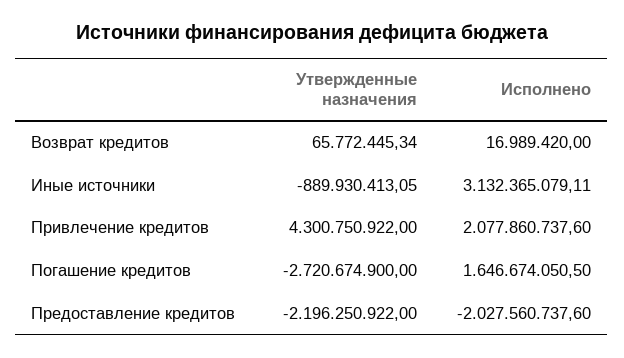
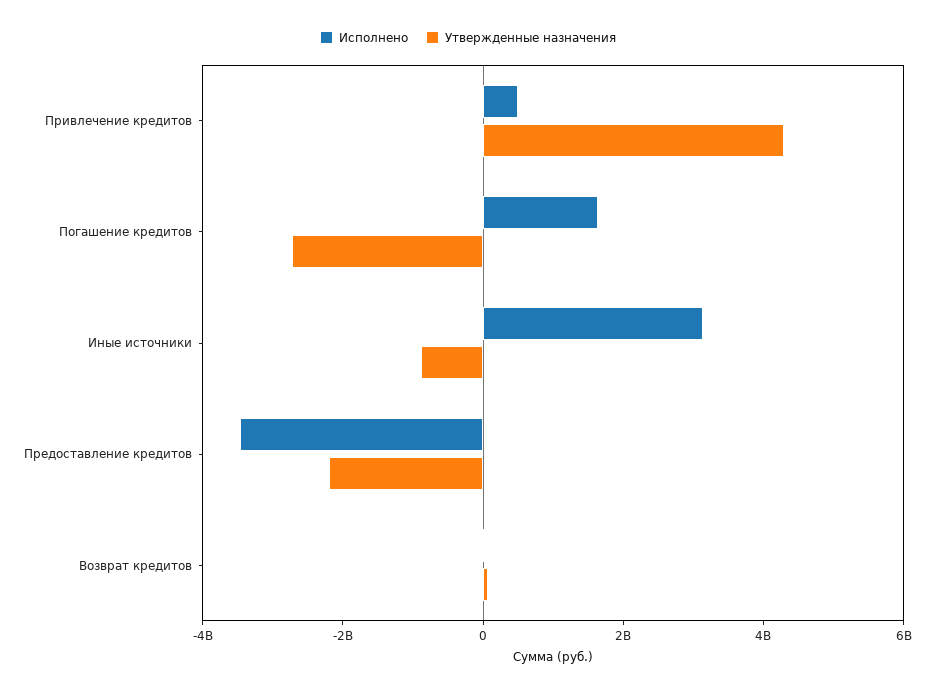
  {
    "Утвержденные назначения": {
      "Возврат кредитов": 65772445.34,
      "Иные источники": -889930413.05,
      "Привлечение кредитов": 4300750922,
      "Погашение кредитов": -2720674900,
      "Предоставление кредитов": -2196250922
    },
    "Исполнено": {
      "Возврат кредитов": 16989420,
      "Иные источники": 3132365079.11,
-     "Привлечение кредитов": 2077860737.6,
+     "Привлечение кредитов": 500000000,
      "Погашение кредитов": 1646674050.5,
-     "Предоставление кредитов": -2027560737.6
+     "Предоставление кредитов": -3500000000
    }
  }

